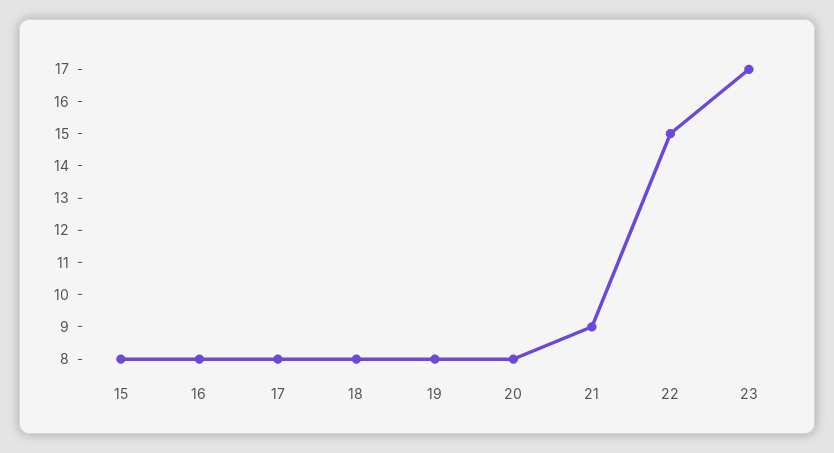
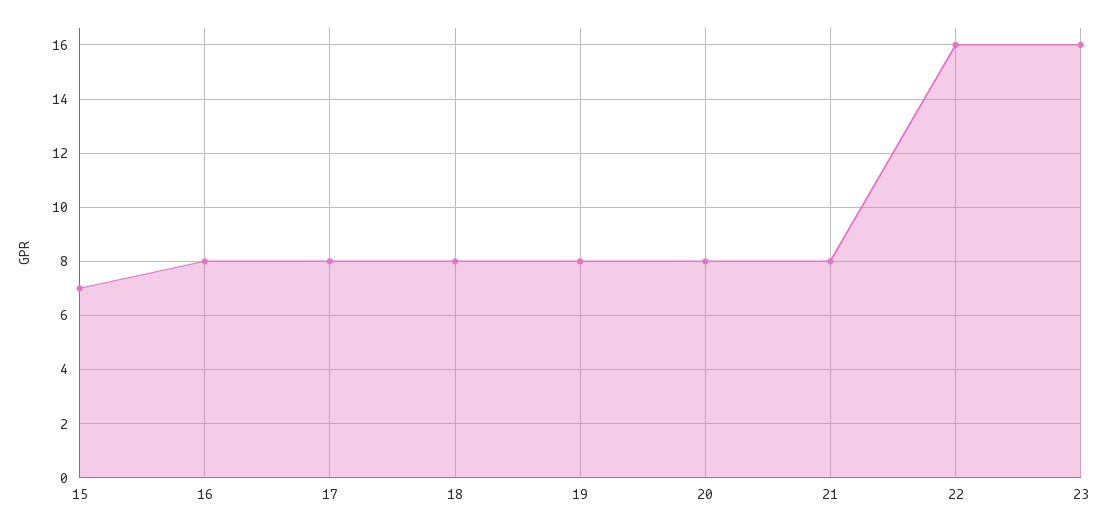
  {
-   "15": 8,
+   "15": 7,
    "16": 8,
    "17": 8,
    "18": 8,
    "19": 8,
    "20": 8,
-   "21": 9,
+   "21": 8,
-   "22": 15,
+   "22": 16,
-   "23": 17
+   "23": 16
  }

